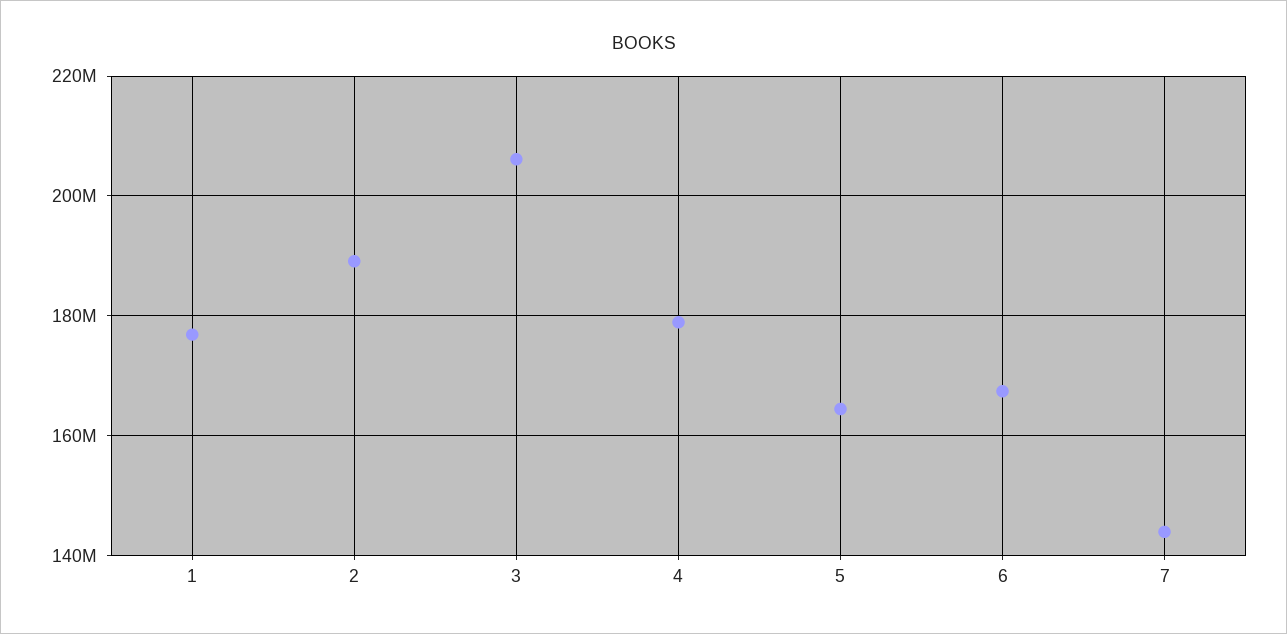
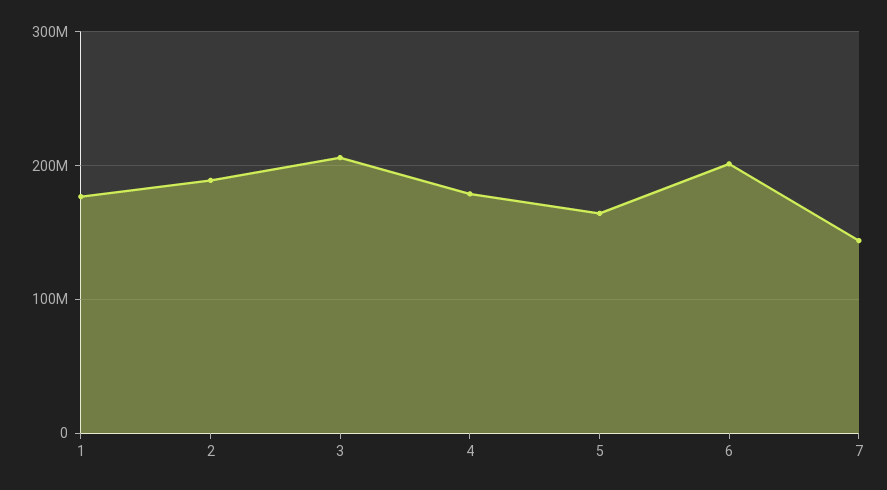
  {
    "1": 176000000,
    "2": 190000000,
    "3": 206000000,
    "4": 178000000,
    "5": 164000000,
-   "6": 168000000,
+   "6": 200000000,
    "7": 144000000
  }

